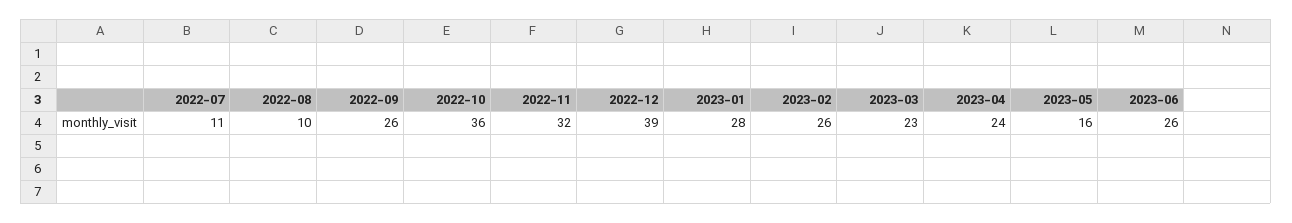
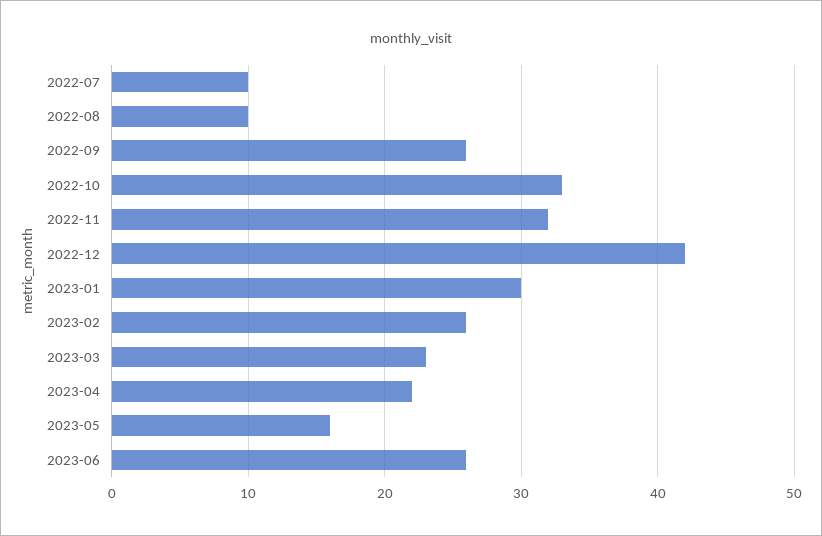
  {
-   "2022-07": 11,
+   "2022-07": 10,
    "2022-08": 10,
    "2022-09": 26,
-   "2022-10": 36,
+   "2022-10": 33,
    "2022-11": 32,
-   "2022-12": 39,
+   "2022-12": 42,
-   "2023-01": 28,
+   "2023-01": 30,
    "2023-02": 26,
    "2023-03": 23,
-   "2023-04": 24,
+   "2023-04": 22,
    "2023-05": 16,
    "2023-06": 26
  }

